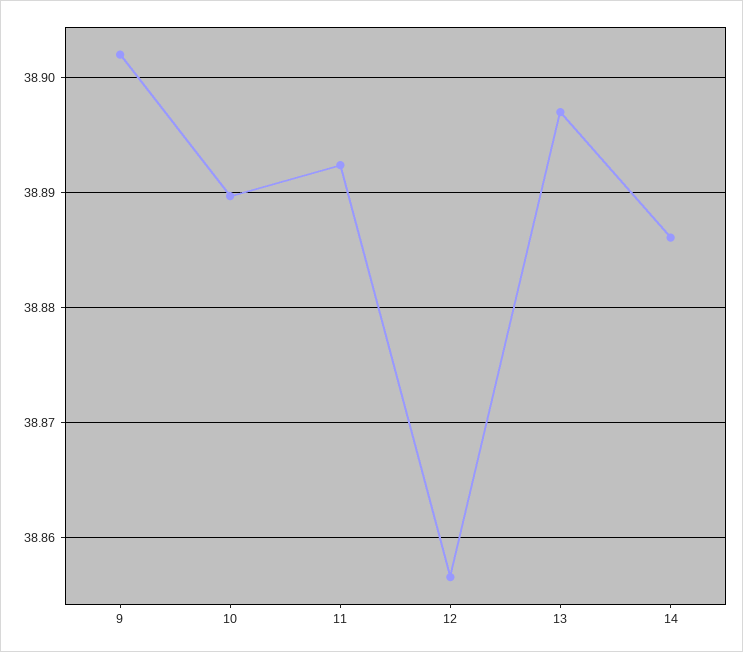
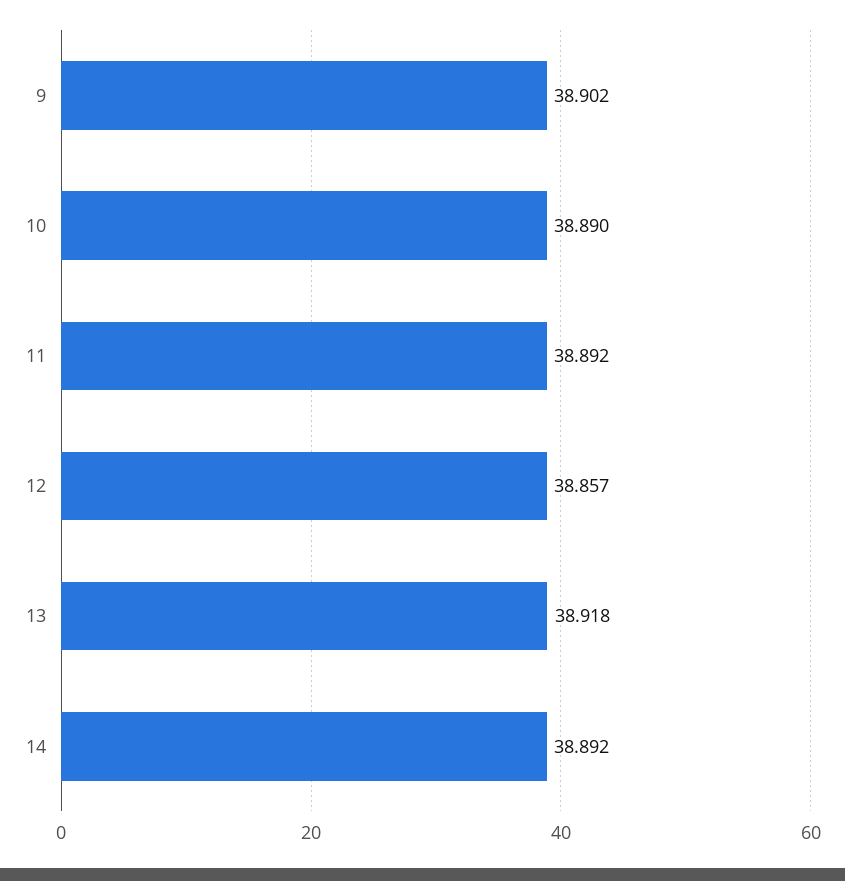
  {
    "9": 38.902,
    "10": 38.89,
    "11": 38.892,
    "12": 38.857,
-   "13": 38.897,
+   "13": 38.918,
-   "14": 38.886
+   "14": 38.892
  }

